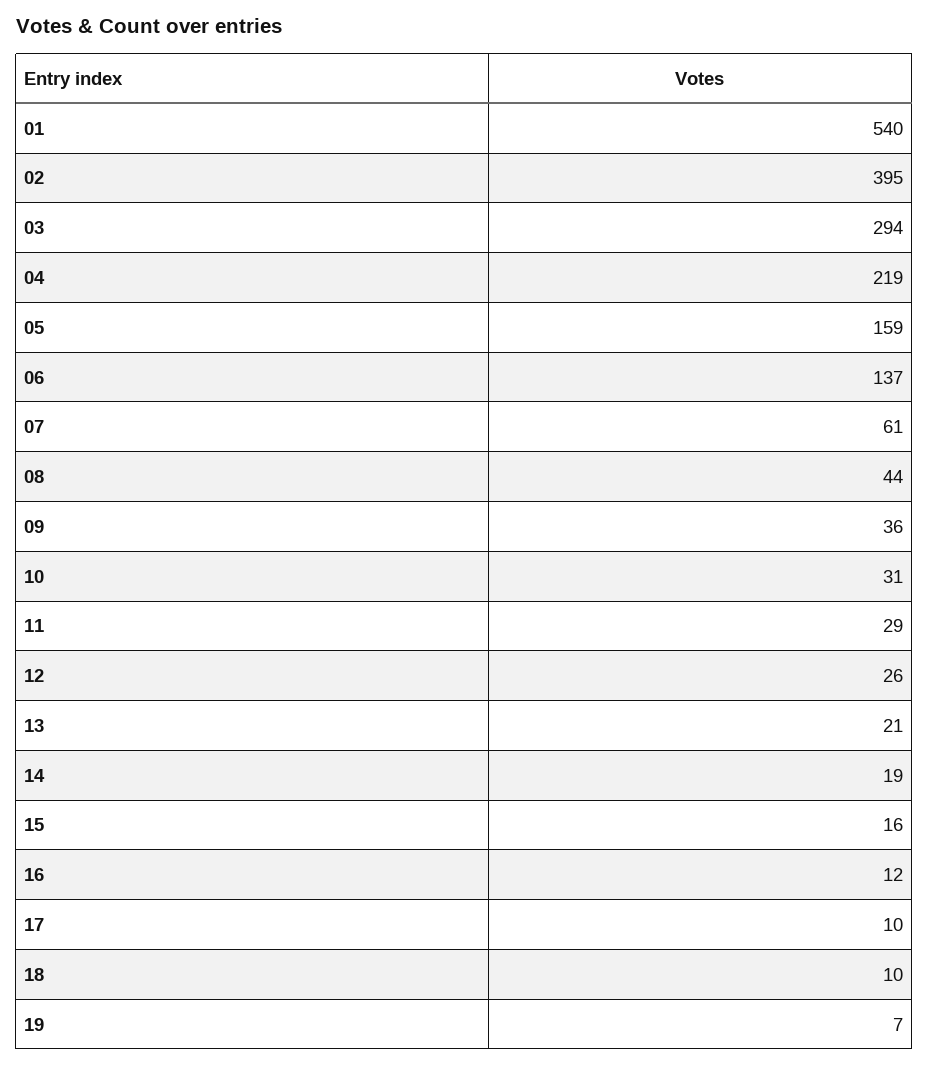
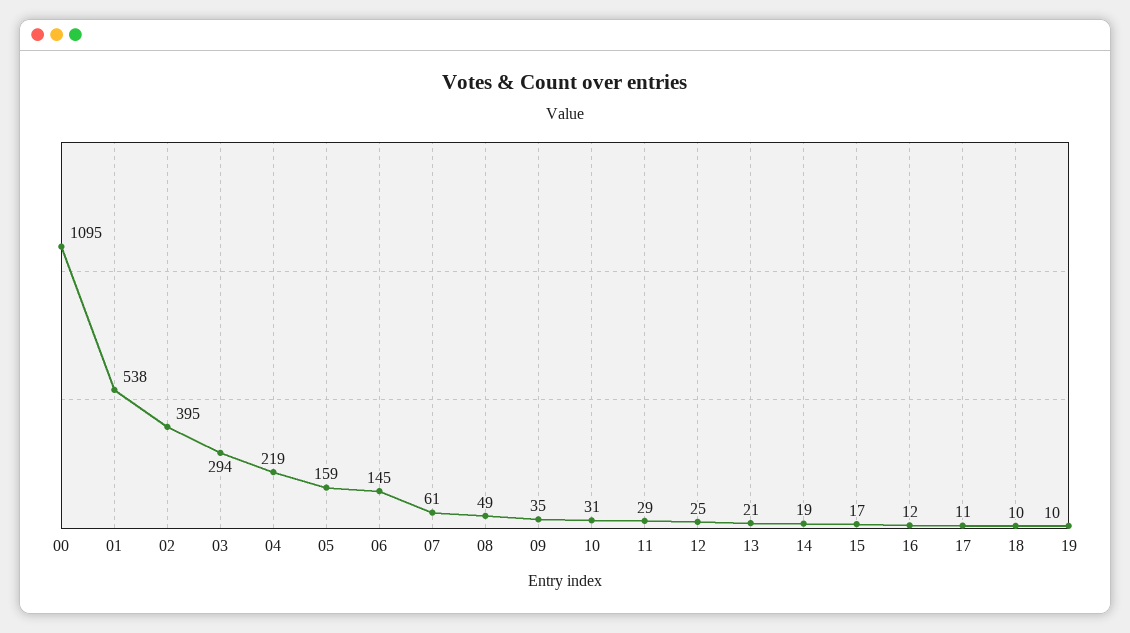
  {
-   "01": 540,
+   "01": 538,
    "02": 395,
    "03": 294,
    "04": 219,
    "05": 159,
-   "06": 137,
+   "06": 145,
    "07": 61,
-   "08": 44,
+   "08": 49,
-   "09": 36,
+   "09": 35,
    "10": 31,
    "11": 29,
-   "12": 26,
+   "12": 25,
    "13": 21,
    "14": 19,
-   "15": 16,
+   "15": 17,
    "16": 12,
-   "17": 10,
+   "17": 11,
    "18": 10,
-   "19": 7
+   "19": 10,
+   "00": 1095
  }

